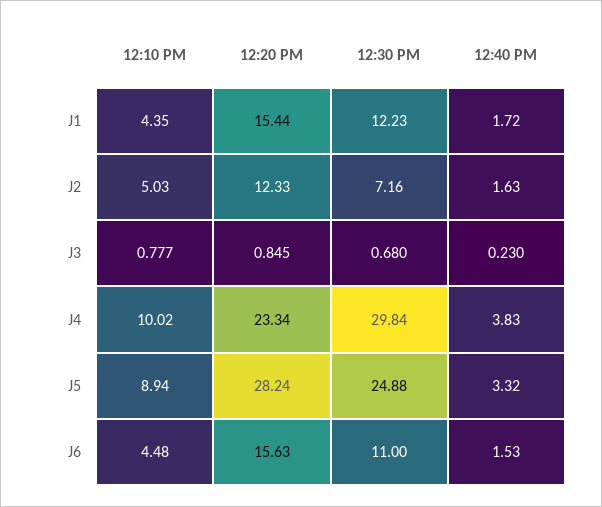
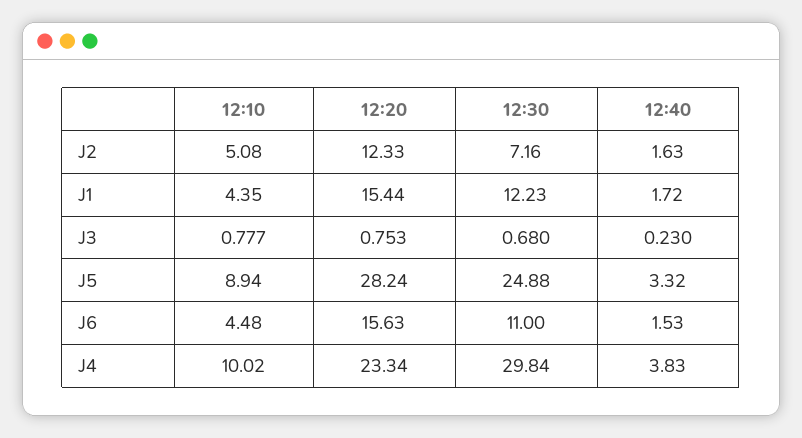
  {
    "12:10 PM": {
      "J1": 4.35,
-     "J2": 5.03,
+     "J2": 5.08,
      "J3": 0.777,
      "J4": 10.02,
      "J5": 8.94,
      "J6": 4.48
    },
    "12:20 PM": {
      "J1": 15.44,
      "J2": 12.33,
-     "J3": 0.845,
+     "J3": 0.753,
      "J4": 23.34,
      "J5": 28.24,
      "J6": 15.63
    },
    "12:30 PM": {
      "J1": 12.23,
      "J2": 7.16,
      "J3": 0.68,
      "J4": 29.84,
      "J5": 24.88,
      "J6": 11
    },
    "12:40 PM": {
      "J1": 1.72,
      "J2": 1.63,
      "J3": 0.23,
      "J4": 3.83,
      "J5": 3.32,
      "J6": 1.53
    }
  }

